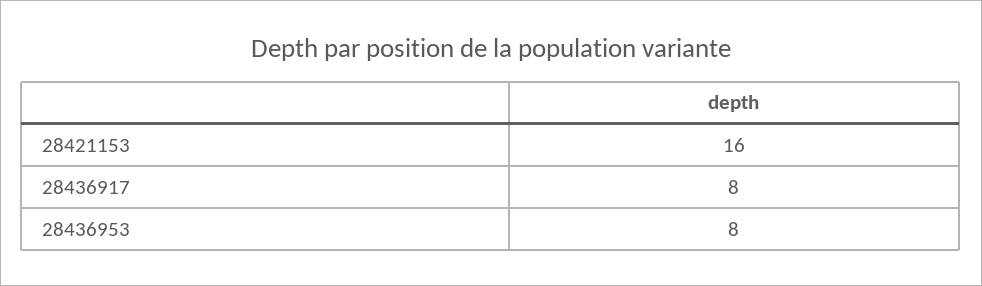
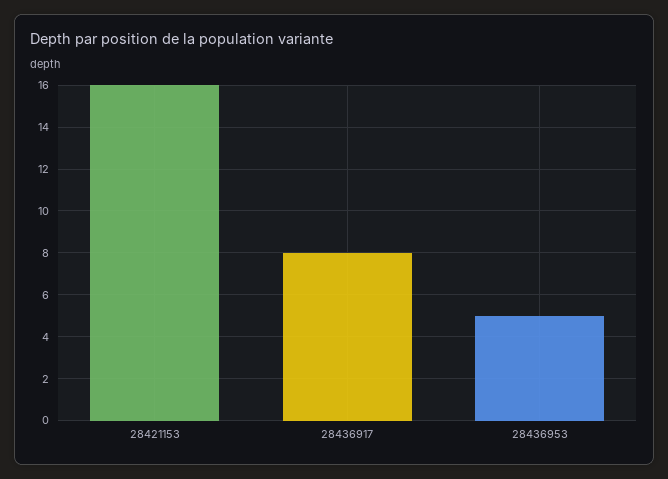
  {
    "28421153": 16,
    "28436917": 8,
-   "28436953": 8
+   "28436953": 5
  }

